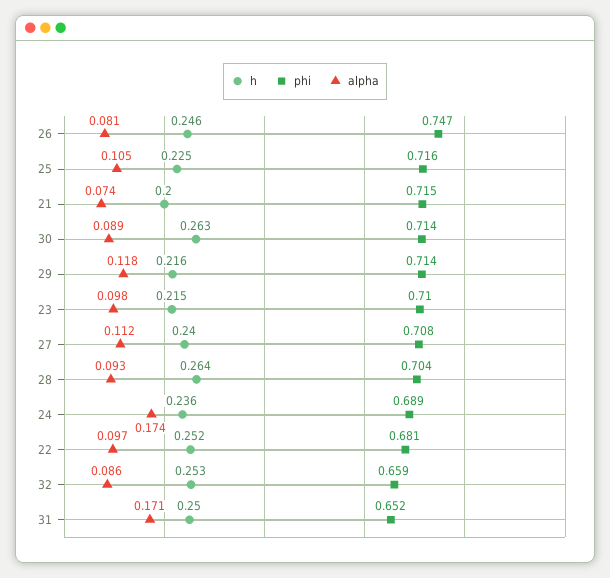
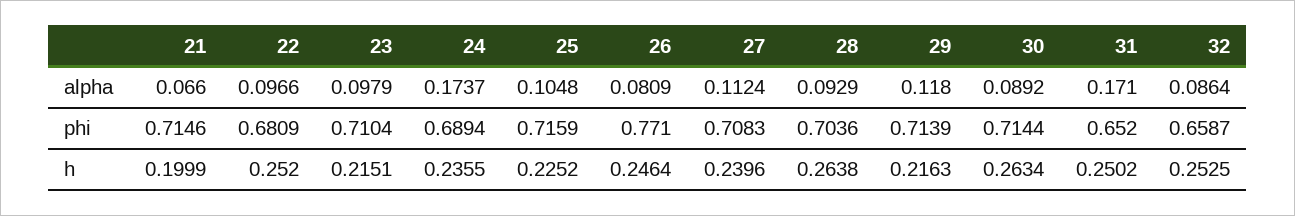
  {
    "h": {
      "26": 0.2464,
      "25": 0.2252,
      "21": 0.1999,
      "30": 0.2634,
      "29": 0.2163,
      "23": 0.2151,
      "27": 0.2396,
      "28": 0.2638,
      "24": 0.2355,
      "22": 0.252,
      "32": 0.2525,
      "31": 0.2502
    },
    "phi": {
-     "26": 0.747,
+     "26": 0.771,
      "25": 0.7159,
      "21": 0.7146,
      "30": 0.7144,
      "29": 0.7139,
      "23": 0.7104,
      "27": 0.7083,
      "28": 0.7036,
      "24": 0.6894,
      "22": 0.6809,
      "32": 0.6587,
      "31": 0.652
    },
    "alpha": {
      "26": 0.0809,
      "25": 0.1048,
-     "21": 0.074,
+     "21": 0.066,
      "30": 0.0892,
      "29": 0.118,
      "23": 0.0979,
      "27": 0.1124,
      "28": 0.0929,
      "24": 0.1737,
      "22": 0.0966,
      "32": 0.0864,
      "31": 0.171
    }
  }

